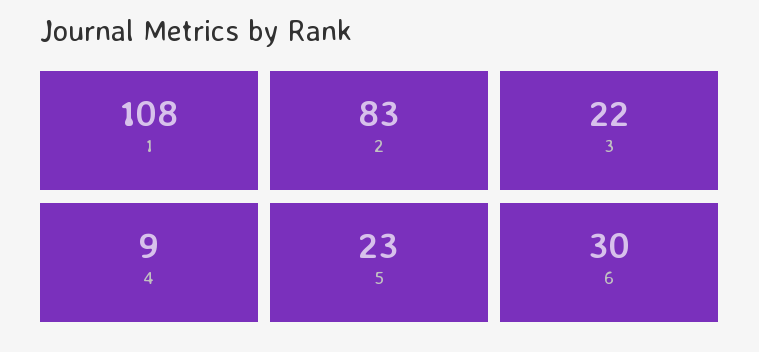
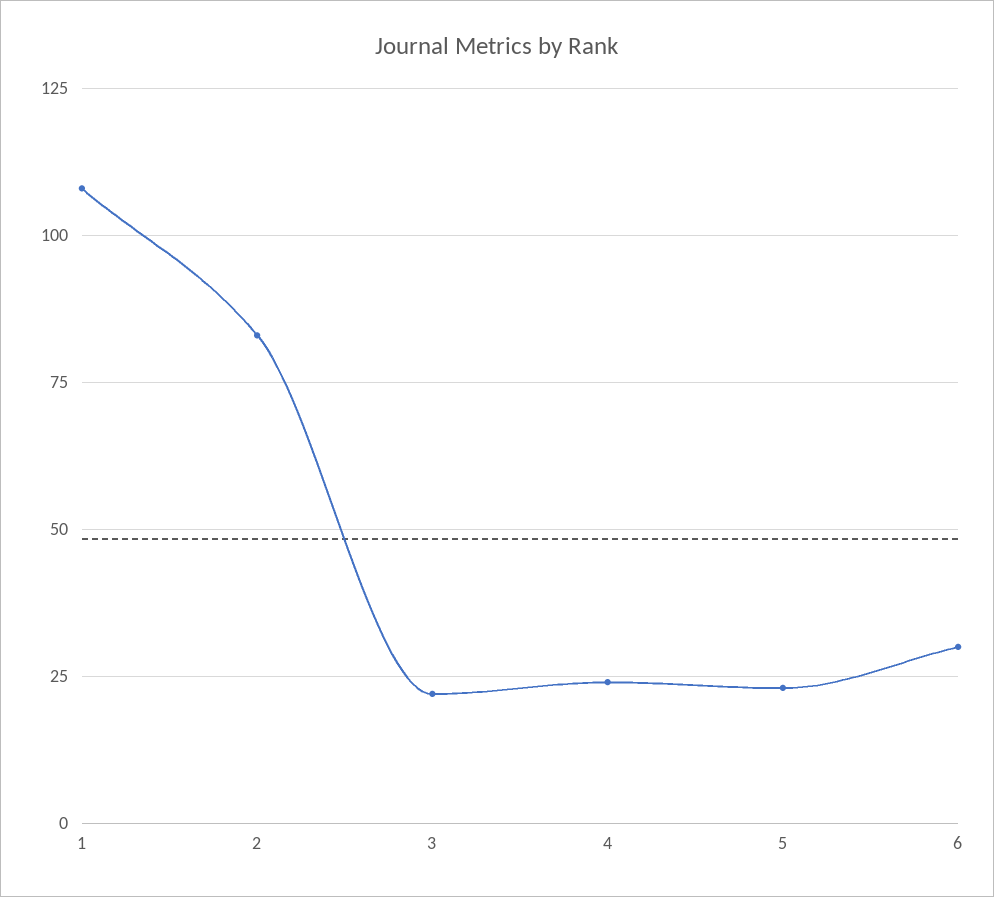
  {
    "1": 108,
    "2": 83,
    "3": 22,
-   "4": 9,
+   "4": 25,
    "5": 23,
    "6": 30
  }

